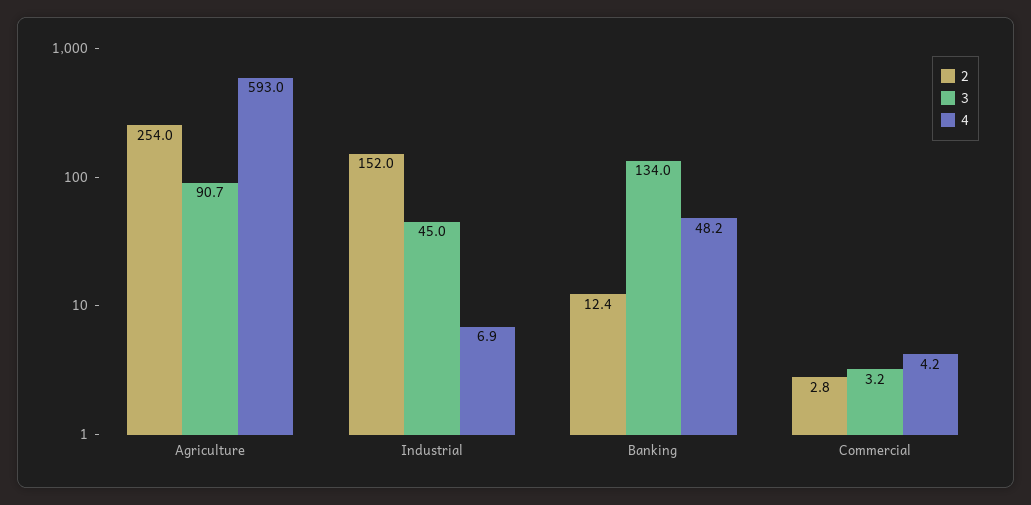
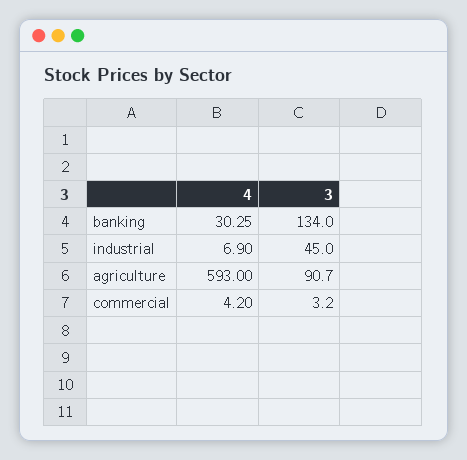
  {
-   "2": {
-     "Agriculture": 254,
-     "Industrial": 152,
-     "Banking": 12.4,
-     "Commercial": 2.8
-   },
    "3": {
      "Agriculture": 90.7,
      "Industrial": 45,
      "Banking": 134,
      "Commercial": 3.2
    },
    "4": {
      "Agriculture": 593,
      "Industrial": 6.9,
-     "Banking": 48.2,
+     "Banking": 30.25,
      "Commercial": 4.2
    }
  }

